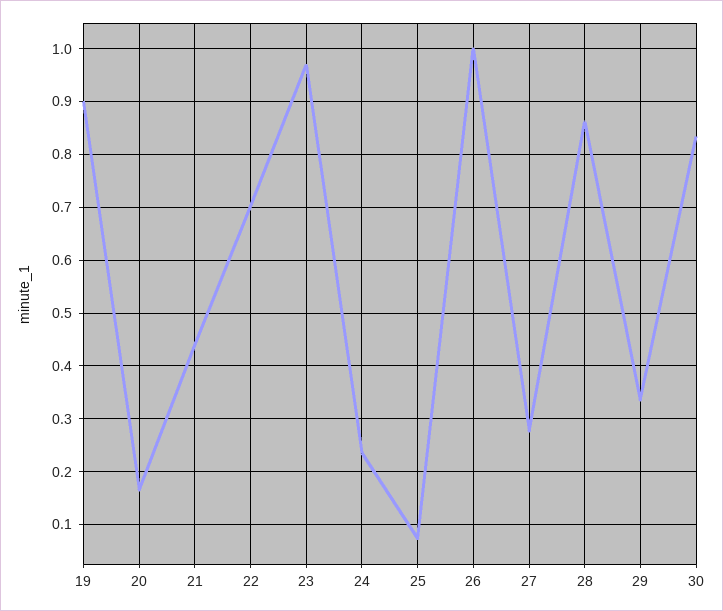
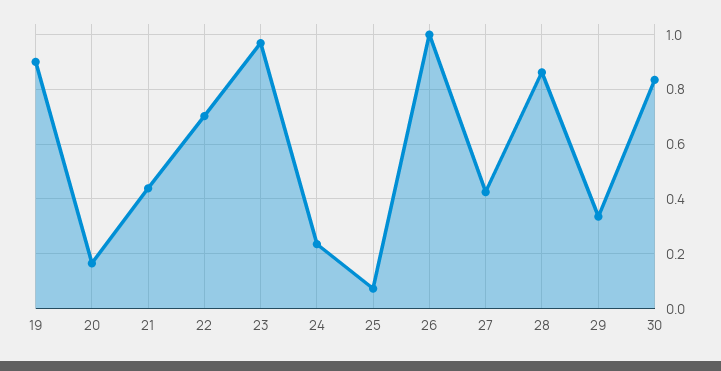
  {
    "19": 0.9,
    "20": 0.16,
    "21": 0.44,
    "22": 0.7,
    "23": 0.96,
    "24": 0.24,
    "25": 0.08,
    "26": 1,
-   "27": 0.28,
+   "27": 0.425,
    "28": 0.86,
    "29": 0.34,
    "30": 0.84
  }

